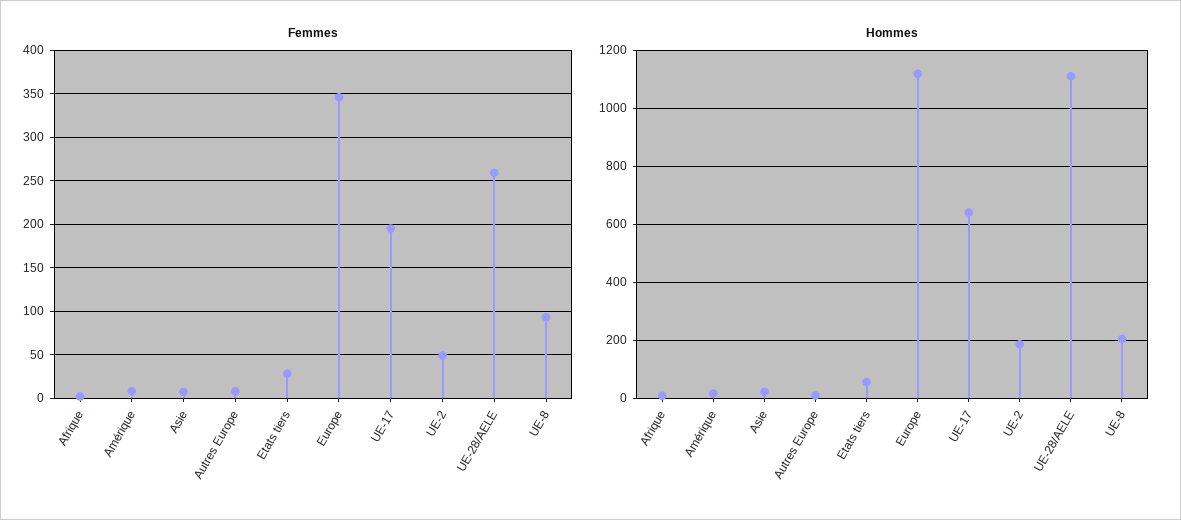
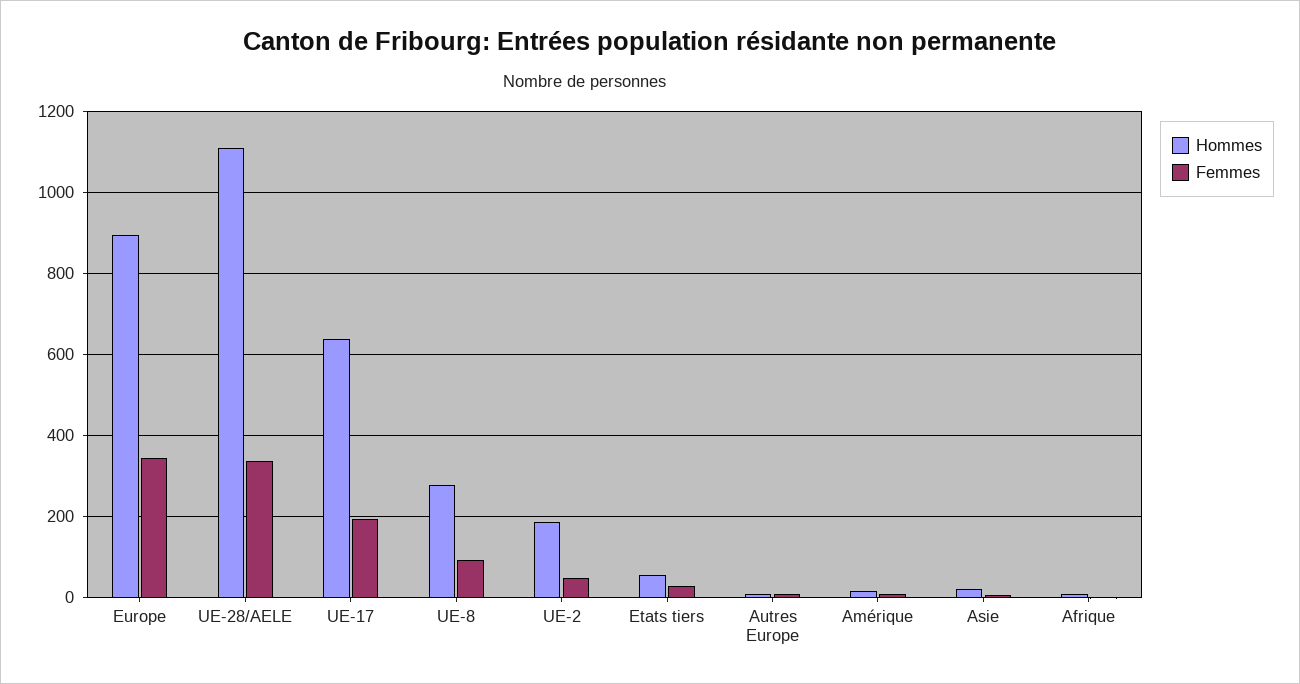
  {
    "Femmes": {
      "Afrique": 0,
      "Amérique": 10,
      "Asie": 10,
      "Autres Europe": 10,
      "Etats tiers": 30,
      "Europe": 350,
      "UE-17": 200,
      "UE-2": 50,
-     "UE-28/AELE": 260,
+     "UE-28/AELE": 340,
      "UE-8": 90
    },
    "Hommes": {
      "Afrique": 0,
      "Amérique": 20,
      "Asie": 20,
      "Autres Europe": 0,
      "Etats tiers": 60,
-     "Europe": 1125,
+     "Europe": 900,
      "UE-17": 640,
      "UE-2": 180,
      "UE-28/AELE": 1120,
-     "UE-8": 200
+     "UE-8": 280
    }
  }

